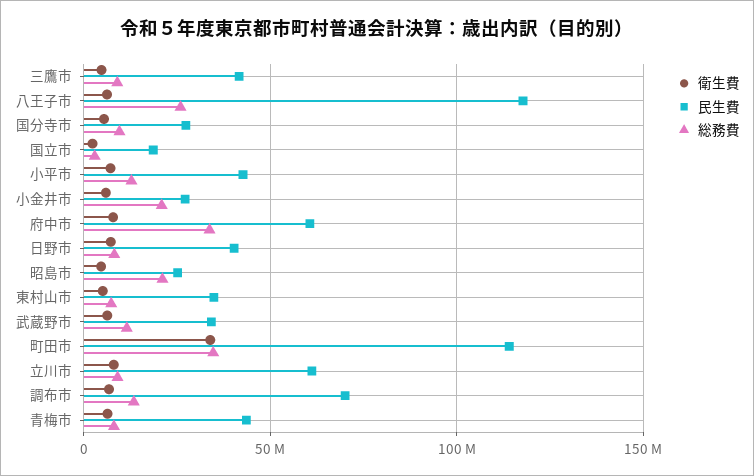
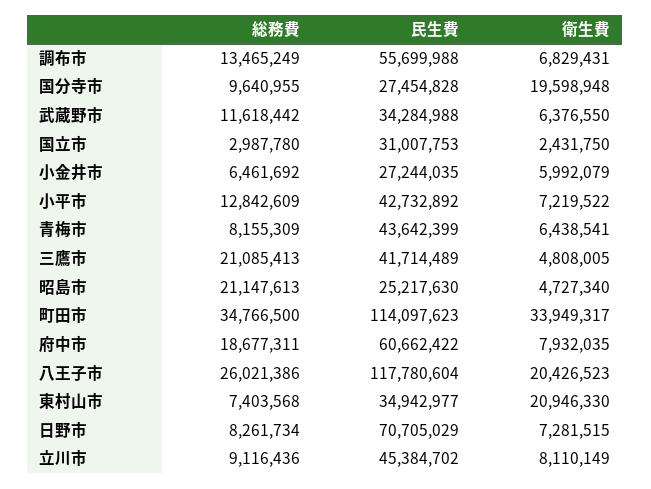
  {
    "衛生費": {
      "三鷹市": 4808005,
-     "八王子市": 5000000,
+     "八王子市": 20426523,
-     "国分寺市": 5000000,
+     "国分寺市": 19598948,
      "国立市": 2431750,
      "小平市": 7219522,
      "小金井市": 5992079,
      "府中市": 7932035,
      "日野市": 7281515,
      "昭島市": 4727340,
-     "東村山市": 5000000,
+     "東村山市": 20946330,
      "武蔵野市": 6376550,
      "町田市": 33949317,
      "立川市": 8110149,
      "調布市": 6829431,
      "青梅市": 6438541
    },
    "民生費": {
      "三鷹市": 41714489,
      "八王子市": 117780604,
      "国分寺市": 27454828,
-     "国立市": 20000000,
+     "国立市": 31007753,
      "小平市": 42732892,
      "小金井市": 27244035,
      "府中市": 60662422,
-     "日野市": 40000000,
+     "日野市": 70705029,
      "昭島市": 25217630,
      "東村山市": 34942977,
      "武蔵野市": 34284988,
      "町田市": 114097623,
-     "立川市": 60000000,
+     "立川市": 45384702,
-     "調布市": 70000000,
+     "調布市": 55699988,
      "青梅市": 43642399
    },
    "総務費": {
-     "三鷹市": 10000000,
+     "三鷹市": 21085413,
      "八王子市": 26021386,
      "国分寺市": 9640955,
      "国立市": 2987780,
      "小平市": 12842609,
-     "小金井市": 20000000,
+     "小金井市": 6461692,
-     "府中市": 35000000,
+     "府中市": 18677311,
      "日野市": 8261734,
      "昭島市": 21147613,
      "東村山市": 7403568,
      "武蔵野市": 11618442,
      "町田市": 34766500,
      "立川市": 9116436,
      "調布市": 13465249,
      "青梅市": 8155309
    }
  }

